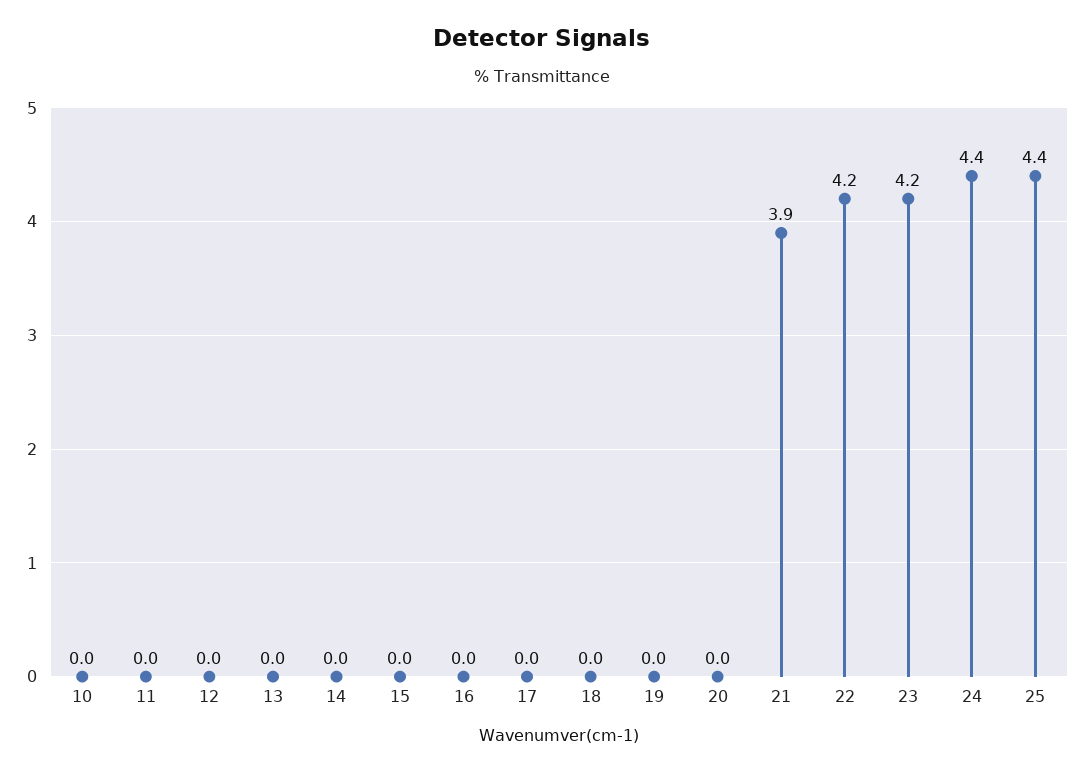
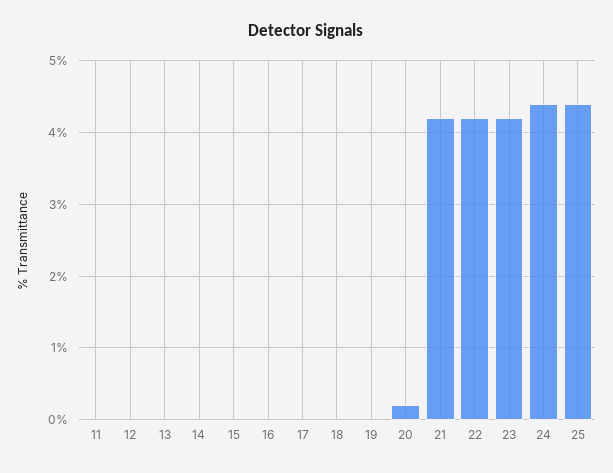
  {
-   "10": 0,
    "11": 0,
    "12": 0,
    "13": 0,
    "14": 0,
    "15": 0,
    "16": 0,
    "17": 0,
    "18": 0,
    "19": 0,
-   "20": 0,
+   "20": 0.2,
-   "21": 3.9,
+   "21": 4.2,
    "22": 4.2,
    "23": 4.2,
    "24": 4.4,
    "25": 4.4
  }

